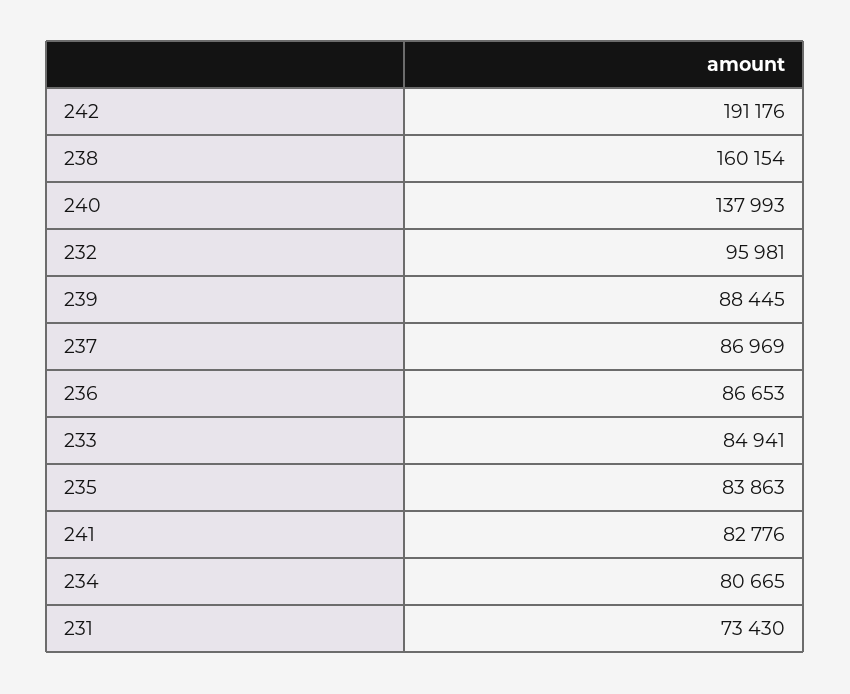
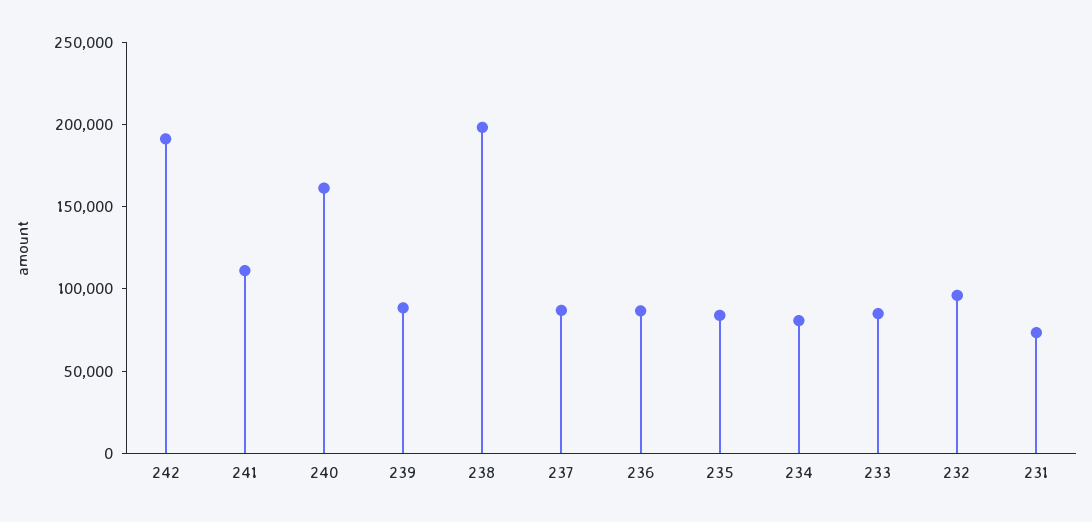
  {
    "242": 191176,
-   "238": 160154,
+   "238": 200000,
-   "240": 137993,
+   "240": 160000,
    "232": 95981,
    "239": 88445,
    "237": 86969,
    "236": 86653,
    "233": 84941,
    "235": 83863,
-   "241": 82776,
+   "241": 110000,
    "234": 80665,
    "231": 73430
  }

